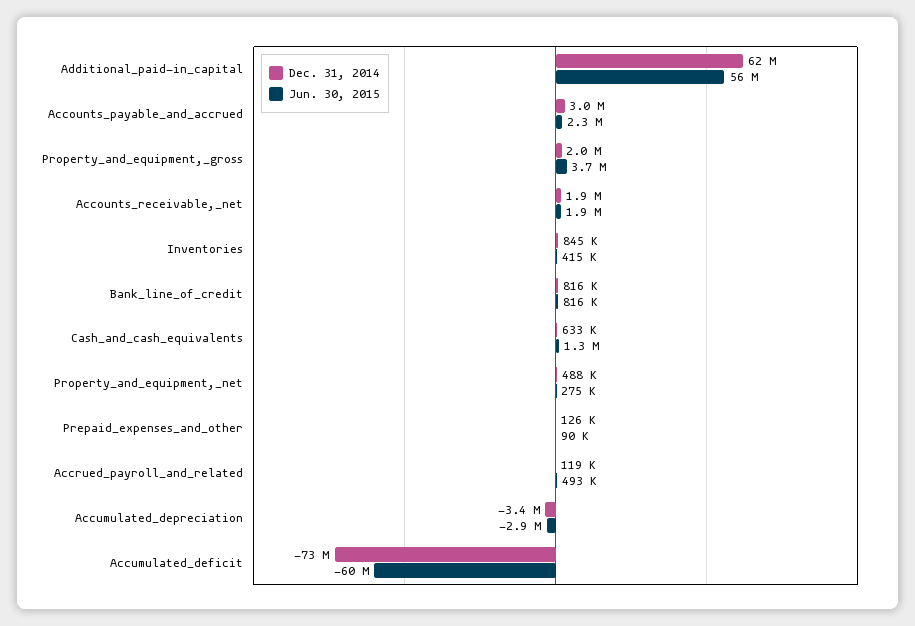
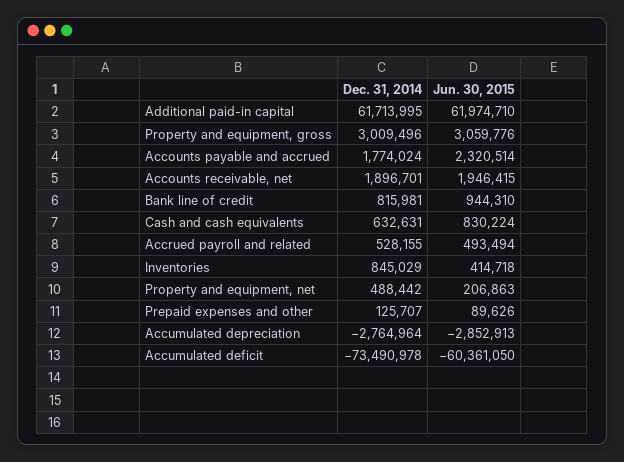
  {
    "Dec. 31, 2014": {
      "Additional_paid-in_capital": 61713995,
-     "Accounts_payable_and_accrued": 3000000,
+     "Accounts_payable_and_accrued": 1774024,
-     "Property_and_equipment,_gross": 2000000,
+     "Property_and_equipment,_gross": 3009496,
      "Accounts_receivable,_net": 1896701,
      "Inventories": 845029,
      "Bank_line_of_credit": 815981,
      "Cash_and_cash_equivalents": 632631,
      "Property_and_equipment,_net": 488442,
      "Prepaid_expenses_and_other": 125707,
-     "Accrued_payroll_and_related": 119000,
+     "Accrued_payroll_and_related": 528155,
-     "Accumulated_depreciation": -3400000,
+     "Accumulated_depreciation": -2764964,
      "Accumulated_deficit": -73490978
    },
    "Jun. 30, 2015": {
-     "Additional_paid-in_capital": 56000000,
+     "Additional_paid-in_capital": 61974710,
      "Accounts_payable_and_accrued": 2320514,
-     "Property_and_equipment,_gross": 3700000,
+     "Property_and_equipment,_gross": 3059776,
      "Accounts_receivable,_net": 1946415,
      "Inventories": 414718,
-     "Bank_line_of_credit": 816000,
+     "Bank_line_of_credit": 944310,
-     "Cash_and_cash_equivalents": 1300000,
+     "Cash_and_cash_equivalents": 830224,
-     "Property_and_equipment,_net": 275000,
+     "Property_and_equipment,_net": 206863,
      "Prepaid_expenses_and_other": 89626,
      "Accrued_payroll_and_related": 493494,
      "Accumulated_depreciation": -2852913,
      "Accumulated_deficit": -60361050
    }
  }

